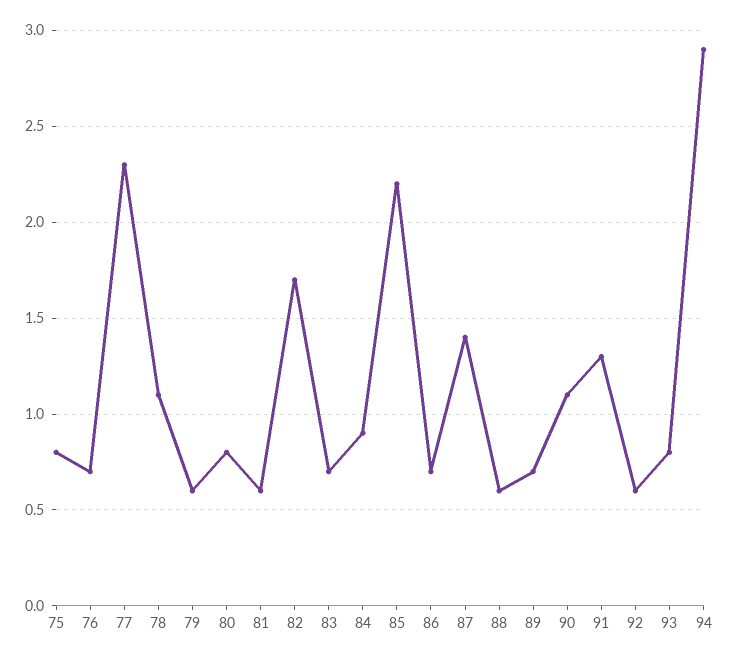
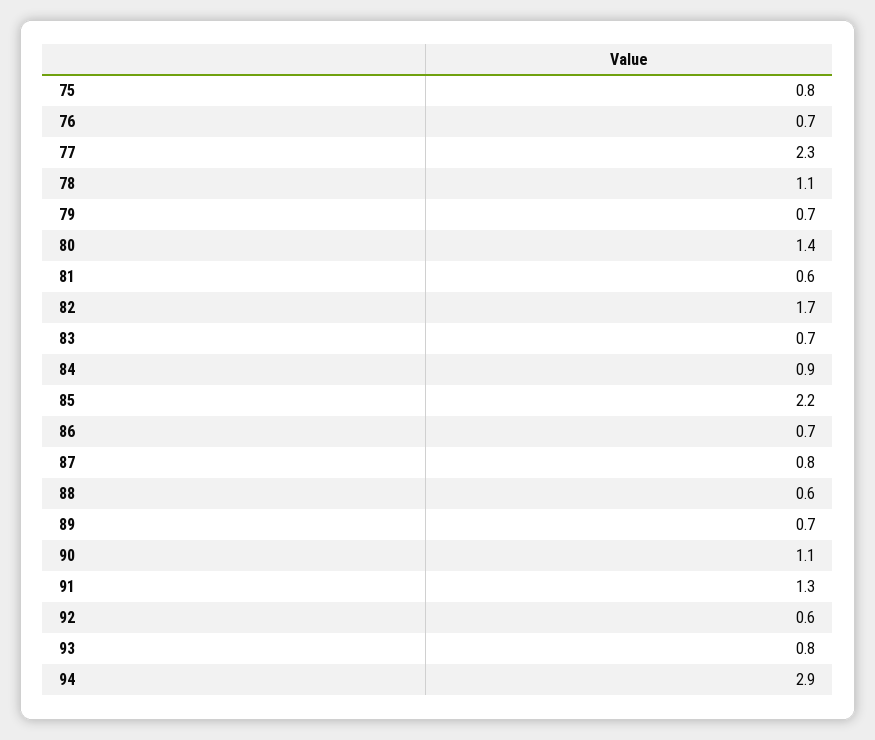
  {
    "75": 0.8,
    "76": 0.7,
    "77": 2.3,
    "78": 1.1,
-   "79": 0.6,
+   "79": 0.7,
-   "80": 0.8,
+   "80": 1.4,
    "81": 0.6,
    "82": 1.7,
    "83": 0.7,
    "84": 0.9,
    "85": 2.2,
    "86": 0.7,
-   "87": 1.4,
+   "87": 0.8,
    "88": 0.6,
    "89": 0.7,
    "90": 1.1,
    "91": 1.3,
    "92": 0.6,
    "93": 0.8,
    "94": 2.9
  }

